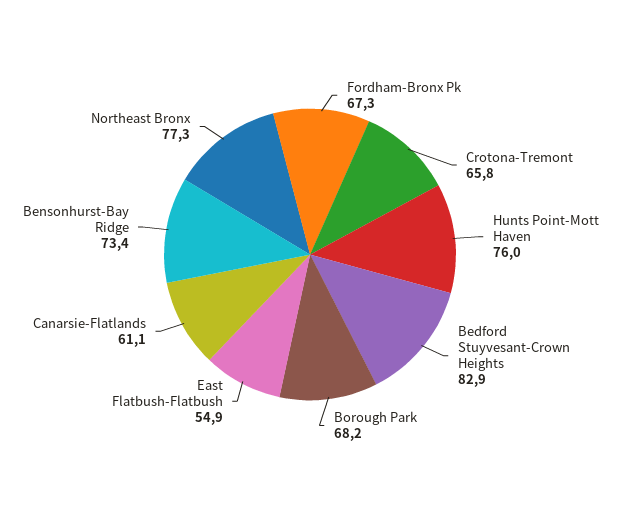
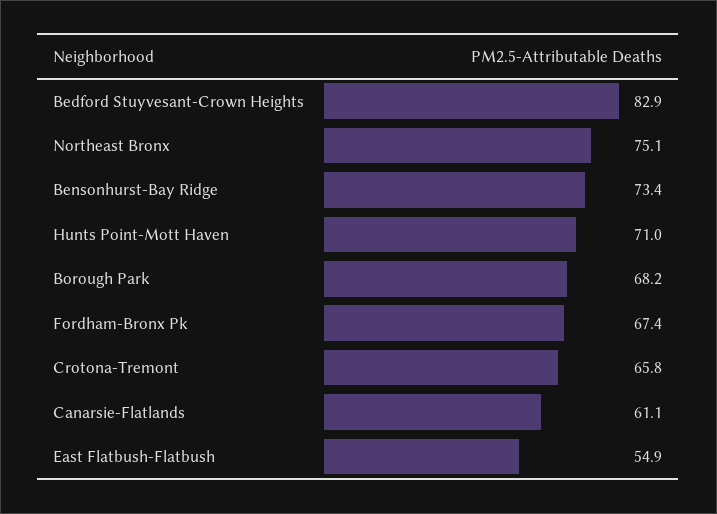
  {
-   "Fordham-Bronx Pk": 67.3,
+   "Fordham-Bronx Pk": 67.4,
    "Crotona-Tremont": 65.8,
-   "Hunts Point-Mott Haven": 76,
+   "Hunts Point-Mott Haven": 71,
    "Bedford Stuyvesant-Crown Heights": 82.9,
    "Borough Park": 68.2,
    "East Flatbush-Flatbush": 54.9,
    "Canarsie-Flatlands": 61.1,
    "Bensonhurst-Bay Ridge": 73.4,
-   "Northeast Bronx": 77.3
+   "Northeast Bronx": 75.1
  }

